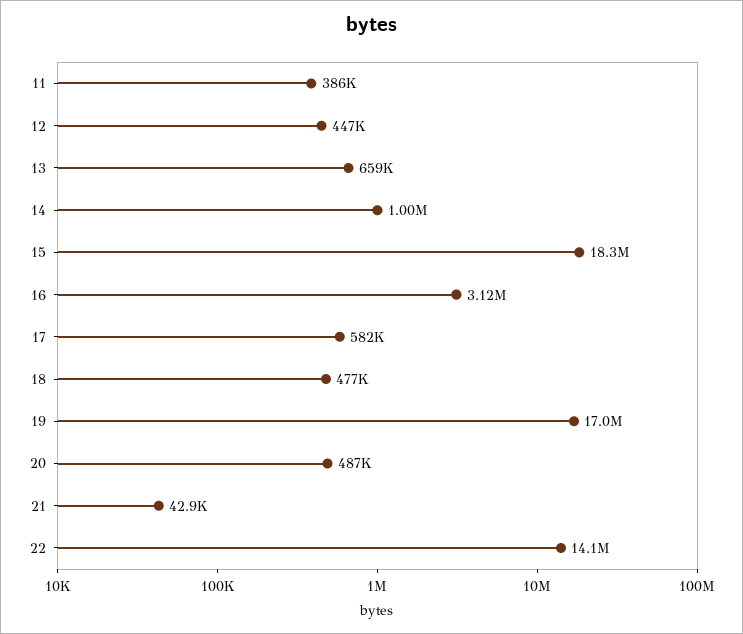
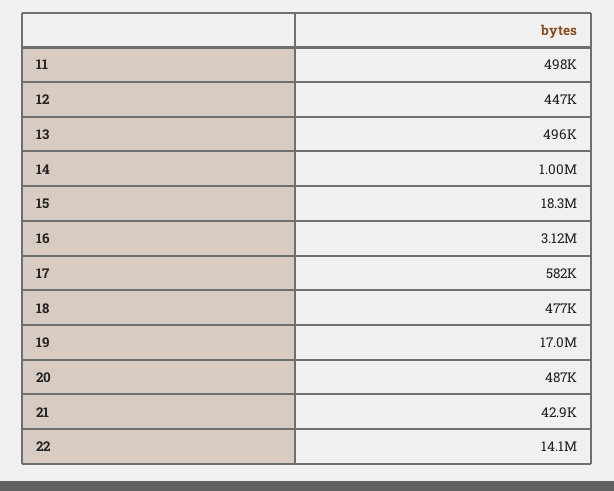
  {
-   "11": 386000,
+   "11": 498000,
    "12": 447000,
-   "13": 659000,
+   "13": 496000,
    "14": 1000000,
    "15": 18300000,
    "16": 3120000,
    "17": 582000,
    "18": 477000,
    "19": 17000000,
    "20": 487000,
    "21": 42900,
    "22": 14100000
  }

